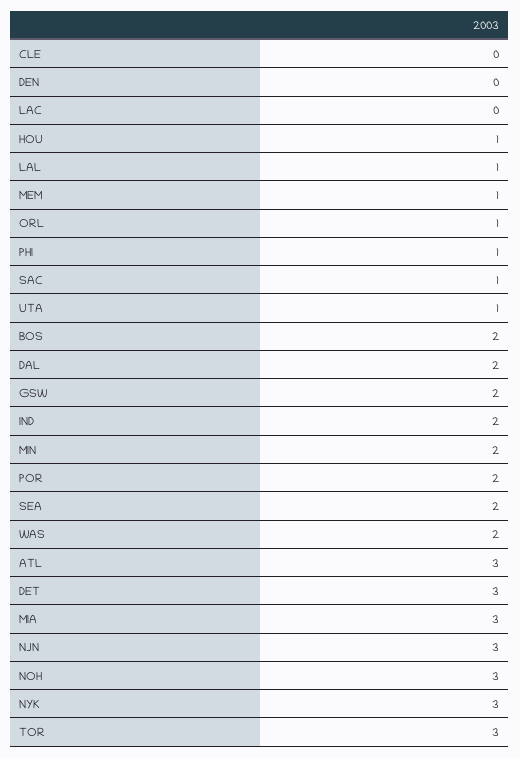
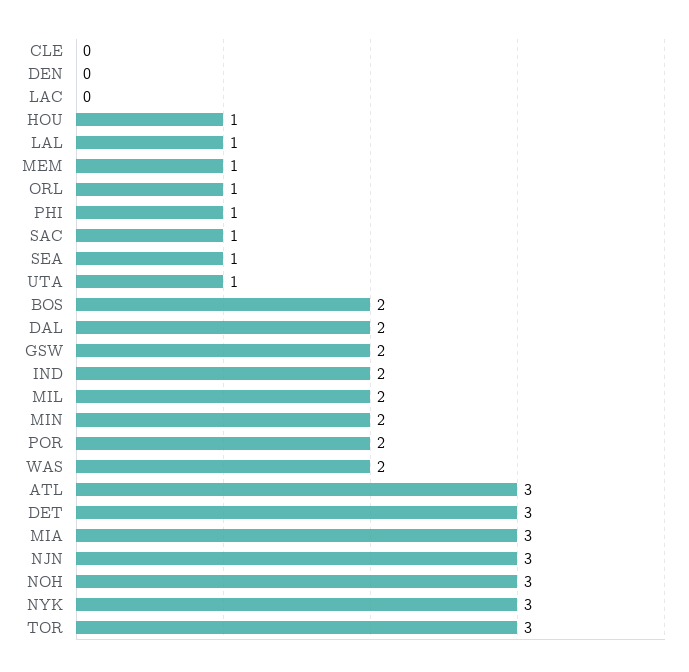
  {
    "CLE": 0,
    "DEN": 0,
    "LAC": 0,
    "HOU": 1,
    "LAL": 1,
    "MEM": 1,
    "ORL": 1,
    "PHI": 1,
    "SAC": 1,
    "UTA": 1,
    "BOS": 2,
    "DAL": 2,
    "GSW": 2,
    "IND": 2,
    "MIN": 2,
    "POR": 2,
-   "SEA": 2,
+   "SEA": 1,
    "WAS": 2,
    "ATL": 3,
    "DET": 3,
    "MIA": 3,
    "NJN": 3,
    "NOH": 3,
    "NYK": 3,
-   "TOR": 3
+   "TOR": 3,
+   "MIL": 2
  }

